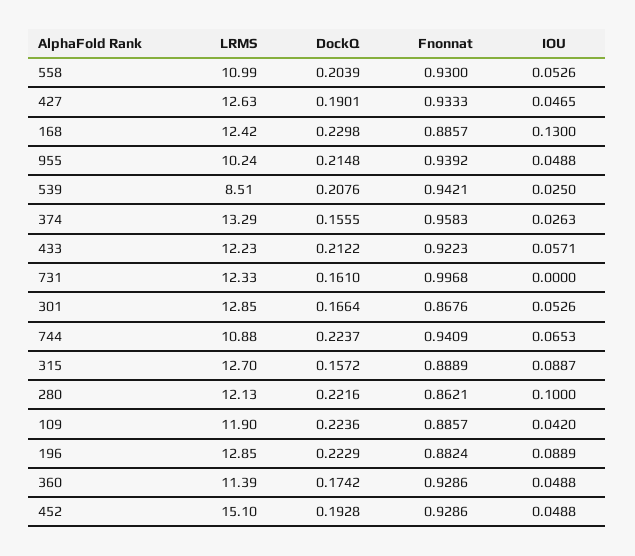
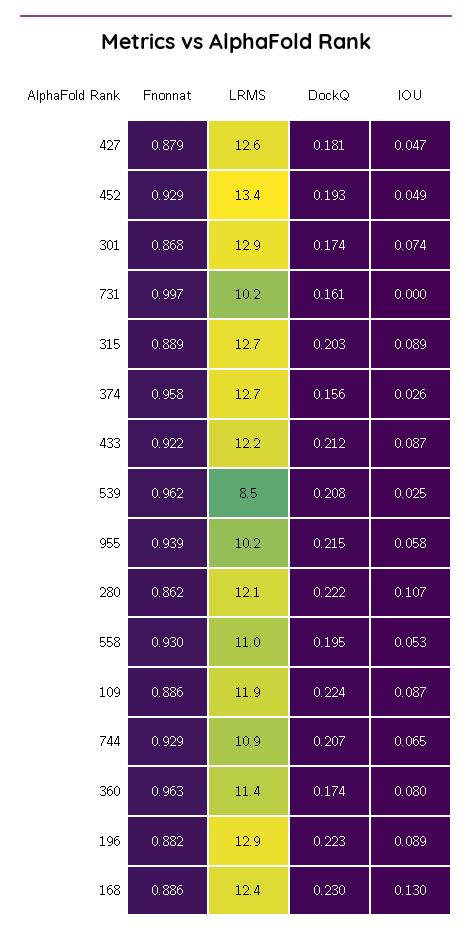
  {
    "LRMS": {
      "558": 10.99,
      "427": 12.63,
      "168": 12.42,
      "955": 10.24,
      "539": 8.51,
-     "374": 13.29,
+     "374": 12.7,
      "433": 12.23,
-     "731": 12.33,
+     "731": 10.2,
      "301": 12.85,
      "744": 10.88,
      "315": 12.7,
      "280": 12.13,
      "109": 11.9,
      "196": 12.85,
      "360": 11.39,
-     "452": 15.1
+     "452": 13.4
    },
    "DockQ": {
-     "558": 0.2039,
+     "558": 0.195,
-     "427": 0.1901,
+     "427": 0.181,
      "168": 0.2298,
      "955": 0.2148,
      "539": 0.2076,
      "374": 0.1555,
      "433": 0.2122,
      "731": 0.161,
-     "301": 0.1664,
+     "301": 0.174,
-     "744": 0.2237,
+     "744": 0.207,
-     "315": 0.1572,
+     "315": 0.203,
      "280": 0.2216,
      "109": 0.2236,
      "196": 0.2229,
      "360": 0.1742,
      "452": 0.1928
    },
    "Fnonnat": {
      "558": 0.93,
-     "427": 0.9333,
+     "427": 0.879,
      "168": 0.8857,
      "955": 0.9392,
-     "539": 0.9421,
+     "539": 0.962,
      "374": 0.9583,
      "433": 0.9223,
      "731": 0.9968,
      "301": 0.8676,
-     "744": 0.9409,
+     "744": 0.929,
      "315": 0.8889,
      "280": 0.8621,
      "109": 0.8857,
      "196": 0.8824,
-     "360": 0.9286,
+     "360": 0.963,
      "452": 0.9286
    },
    "IOU": {
      "558": 0.0526,
      "427": 0.0465,
      "168": 0.13,
-     "955": 0.0488,
+     "955": 0.058,
      "539": 0.025,
      "374": 0.0263,
-     "433": 0.0571,
+     "433": 0.087,
      "731": 0,
-     "301": 0.0526,
+     "301": 0.074,
      "744": 0.0653,
      "315": 0.0887,
-     "280": 0.1,
+     "280": 0.107,
-     "109": 0.042,
+     "109": 0.087,
      "196": 0.0889,
-     "360": 0.0488,
+     "360": 0.08,
      "452": 0.0488
    }
  }

